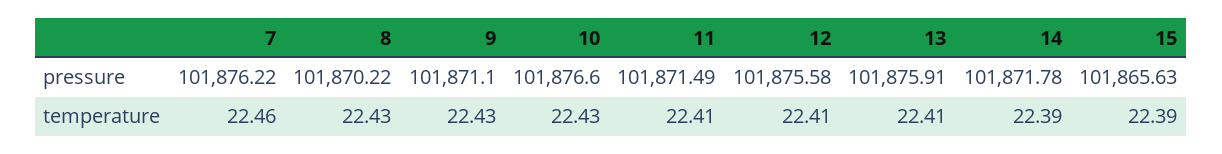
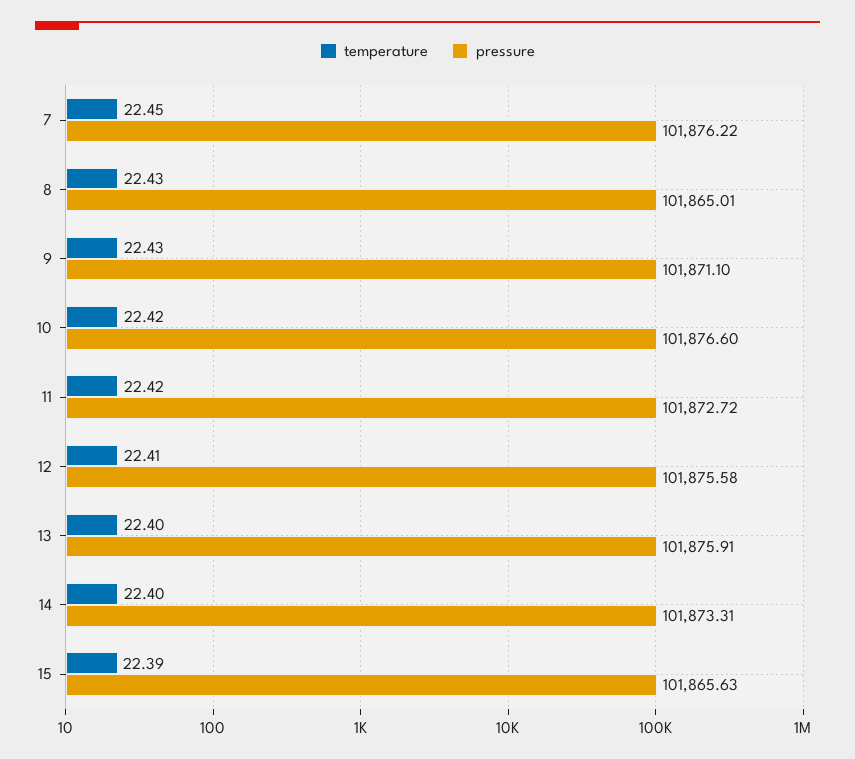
  {
    "pressure": {
      "7": 101876.22,
-     "8": 101870.22,
+     "8": 101865.01,
      "9": 101871.1,
      "10": 101876.6,
-     "11": 101871.49,
+     "11": 101872.72,
      "12": 101875.58,
      "13": 101875.91,
-     "14": 101871.78,
+     "14": 101873.31,
      "15": 101865.63
    },
    "temperature": {
-     "7": 22.46,
+     "7": 22.45,
      "8": 22.43,
      "9": 22.43,
-     "10": 22.43,
+     "10": 22.42,
-     "11": 22.41,
+     "11": 22.42,
      "12": 22.41,
-     "13": 22.41,
+     "13": 22.4,
-     "14": 22.39,
+     "14": 22.4,
      "15": 22.39
    }
  }

